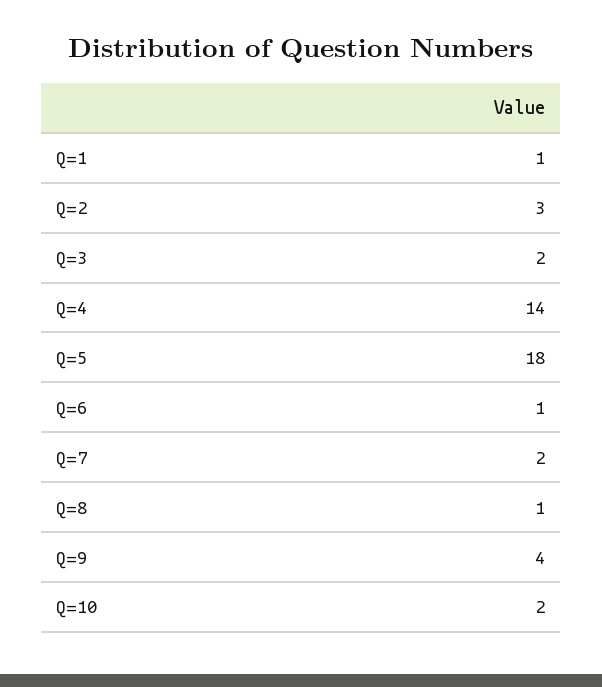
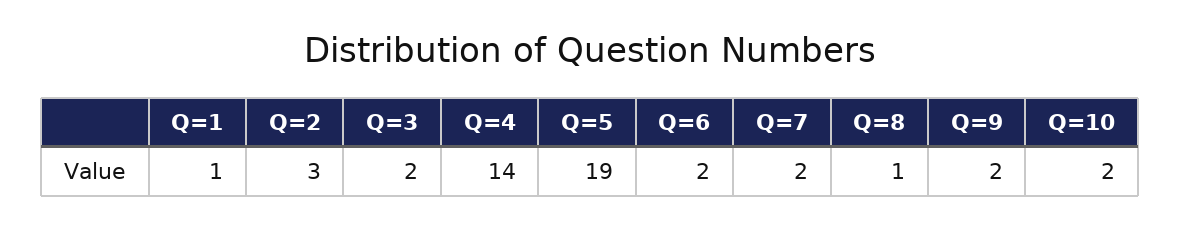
  {
    "Q=1": 1,
    "Q=2": 3,
    "Q=3": 2,
    "Q=4": 14,
-   "Q=5": 18,
+   "Q=5": 19,
-   "Q=6": 1,
+   "Q=6": 2,
    "Q=7": 2,
    "Q=8": 1,
-   "Q=9": 4,
+   "Q=9": 2,
    "Q=10": 2
  }

